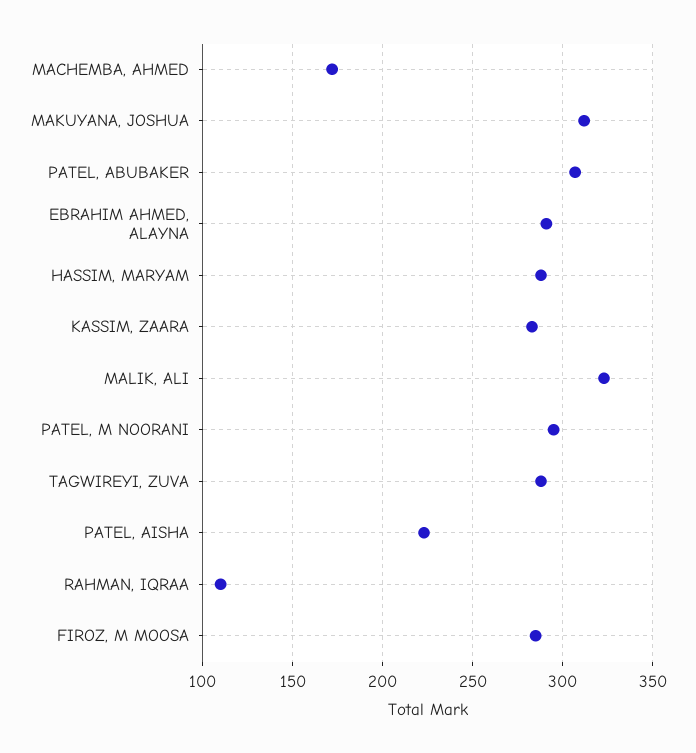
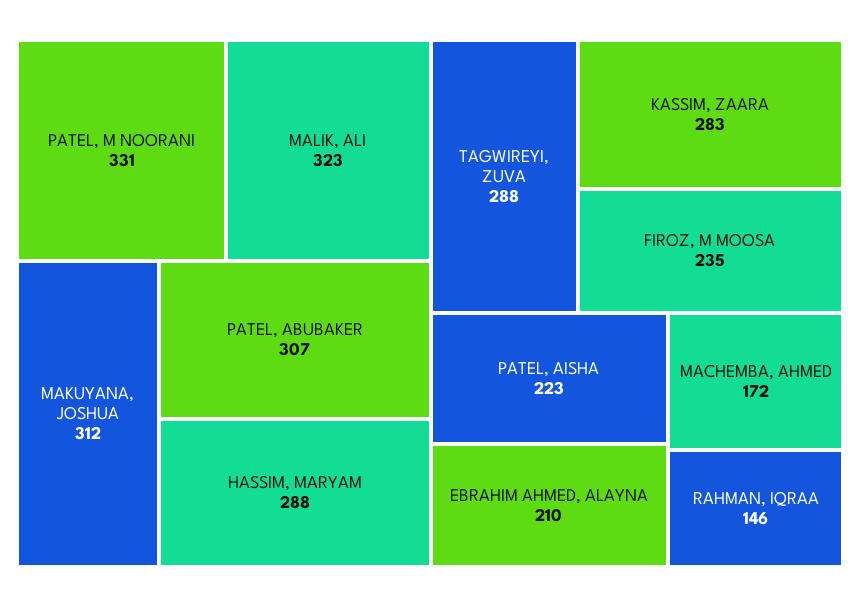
  {
    "MACHEMBA, AHMED": 172,
    "MAKUYANA, JOSHUA": 312,
    "PATEL, ABUBAKER": 307,
-   "EBRAHIM AHMED, ALAYNA": 290,
+   "EBRAHIM AHMED, ALAYNA": 210,
    "HASSIM, MARYAM": 288,
    "KASSIM, ZAARA": 283,
    "MALIK, ALI": 323,
-   "PATEL, M NOORANI": 295,
+   "PATEL, M NOORANI": 331,
    "TAGWIREYI, ZUVA": 288,
    "PATEL, AISHA": 223,
-   "RAHMAN, IQRAA": 110,
+   "RAHMAN, IQRAA": 146,
-   "FIROZ, M MOOSA": 285
+   "FIROZ, M MOOSA": 235
  }

